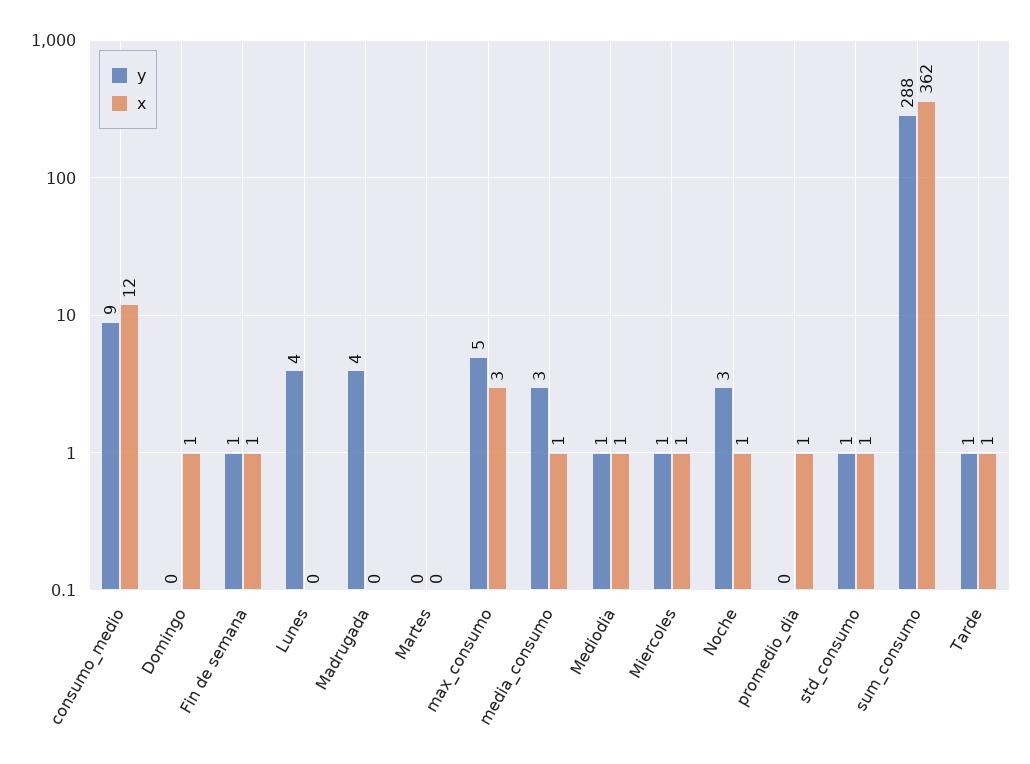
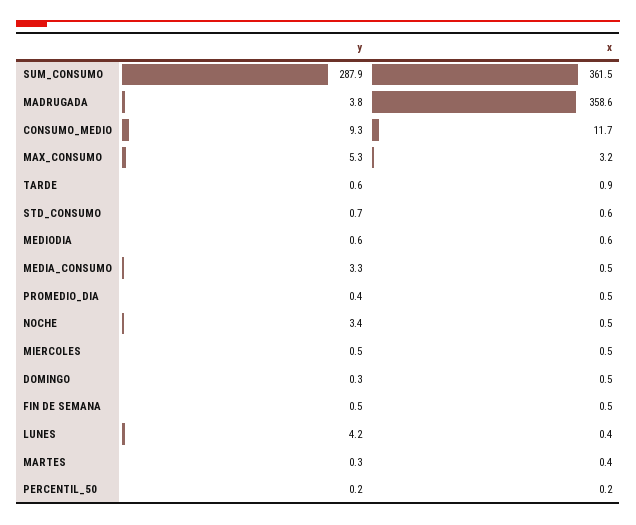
  {
    "y": {
      "consumo_medio": 9.3,
      "Domingo": 0.3,
      "Fin de semana": 0.5,
      "Lunes": 4.2,
      "Madrugada": 3.8,
      "Martes": 0.3,
      "max_consumo": 5.3,
      "media_consumo": 3.3,
      "Mediodia": 0.6,
      "Miercoles": 0.5,
      "Noche": 3.4,
      "promedio_dia": 0.4,
      "std_consumo": 0.7,
      "sum_consumo": 287.9,
-     "Tarde": 0.6
+     "Tarde": 0.6,
+     "PERCENTIL_50": 0.2
    },
    "x": {
      "consumo_medio": 11.7,
      "Domingo": 0.5,
      "Fin de semana": 0.5,
      "Lunes": 0.4,
-     "Madrugada": 0,
+     "Madrugada": 358.6,
      "Martes": 0.4,
      "max_consumo": 3.2,
      "media_consumo": 0.5,
      "Mediodia": 0.6,
      "Miercoles": 0.5,
      "Noche": 0.5,
      "promedio_dia": 0.5,
      "std_consumo": 0.6,
      "sum_consumo": 361.5,
-     "Tarde": 0.9
+     "Tarde": 0.9,
+     "PERCENTIL_50": 0.2
    }
  }

